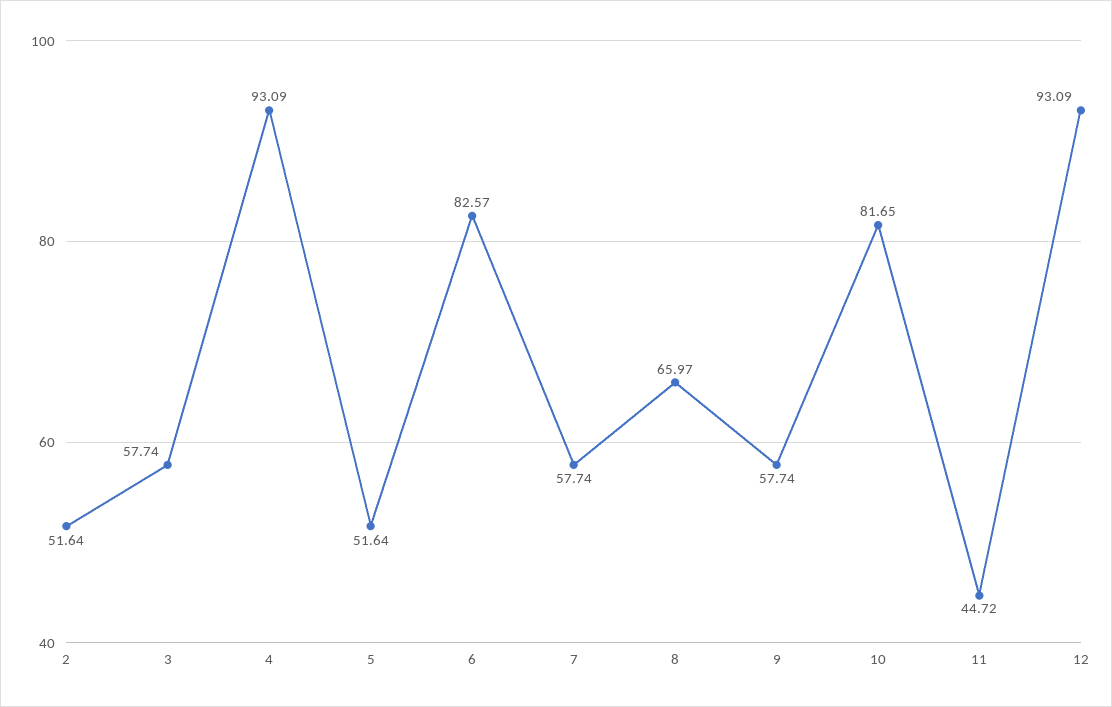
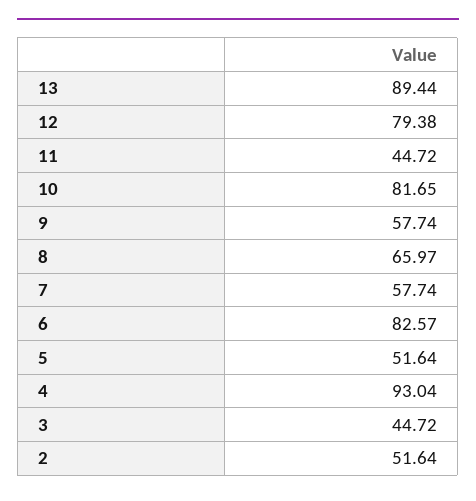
  {
    "2": 51.64,
-   "3": 57.74,
+   "3": 44.72,
-   "4": 93.09,
+   "4": 93.04,
    "5": 51.64,
    "6": 82.57,
    "7": 57.74,
    "8": 65.97,
    "9": 57.74,
    "10": 81.65,
    "11": 44.72,
-   "12": 93.09
+   "12": 79.38,
+   "13": 89.44
  }

